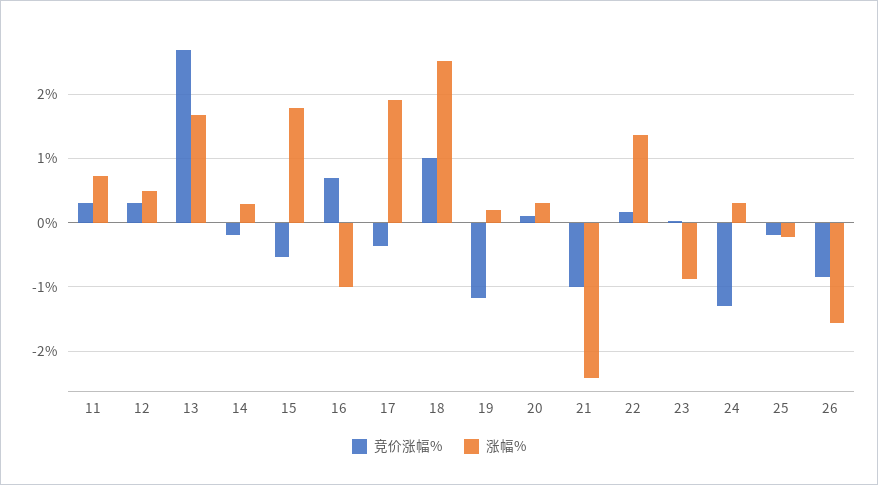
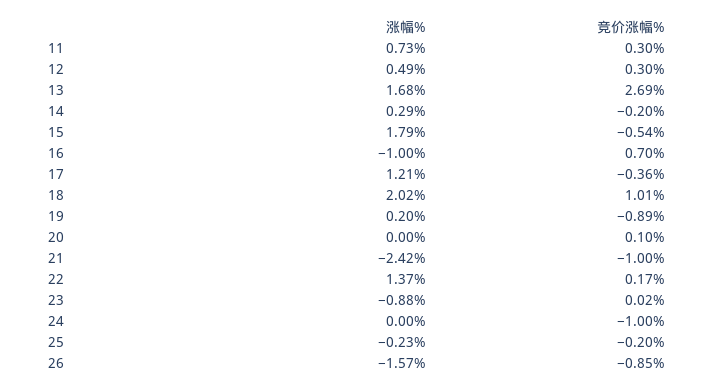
  {
    "竞价涨幅%": {
      "11": 0.3,
      "12": 0.3,
      "13": 2.69,
      "14": -0.2,
      "15": -0.54,
      "16": 0.7,
      "17": -0.36,
      "18": 1.01,
-     "19": -1.2,
+     "19": -0.89,
      "20": 0.1,
      "21": -1,
      "22": 0.17,
      "23": 0.02,
-     "24": -1.3,
+     "24": -1,
      "25": -0.2,
      "26": -0.85
    },
    "涨幅%": {
      "11": 0.73,
      "12": 0.49,
      "13": 1.68,
      "14": 0.29,
      "15": 1.79,
      "16": -1,
-     "17": 1.9,
+     "17": 1.21,
-     "18": 2.5,
+     "18": 2.02,
      "19": 0.2,
-     "20": 0.3,
+     "20": 0,
      "21": -2.42,
      "22": 1.37,
      "23": -0.88,
-     "24": 0.3,
+     "24": 0,
      "25": -0.23,
      "26": -1.57
    }
  }

